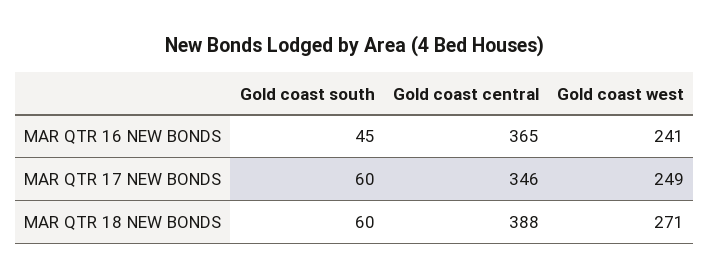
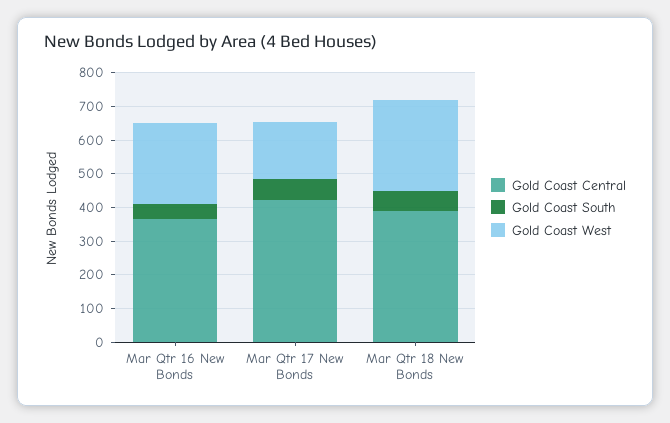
  {
    "Gold coast south": {
      "MAR QTR 16 NEW BONDS": 45,
      "MAR QTR 17 NEW BONDS": 60,
      "MAR QTR 18 NEW BONDS": 60
    },
    "Gold coast central": {
      "MAR QTR 16 NEW BONDS": 365,
-     "MAR QTR 17 NEW BONDS": 346,
+     "MAR QTR 17 NEW BONDS": 425,
      "MAR QTR 18 NEW BONDS": 388
    },
    "Gold coast west": {
      "MAR QTR 16 NEW BONDS": 241,
-     "MAR QTR 17 NEW BONDS": 249,
+     "MAR QTR 17 NEW BONDS": 175,
      "MAR QTR 18 NEW BONDS": 271
    }
  }

